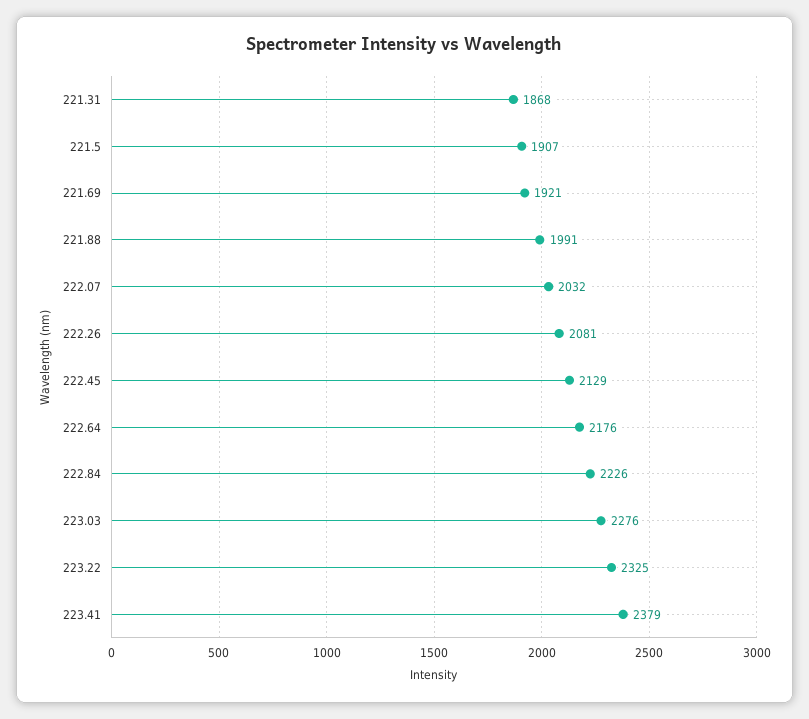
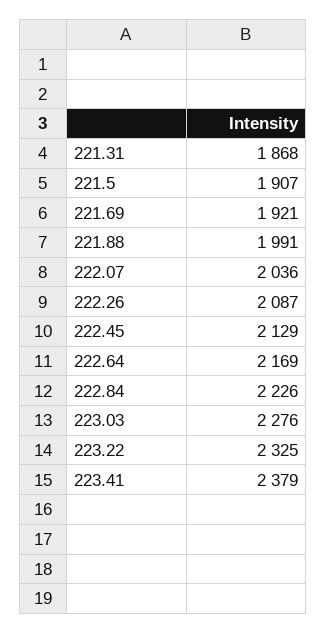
  {
    "221.31": 1868,
    "221.5": 1907,
    "221.69": 1921,
    "221.88": 1991,
-   "222.07": 2032,
+   "222.07": 2036,
-   "222.26": 2081,
+   "222.26": 2087,
    "222.45": 2129,
-   "222.64": 2176,
+   "222.64": 2169,
    "222.84": 2226,
    "223.03": 2276,
    "223.22": 2325,
    "223.41": 2379
  }

